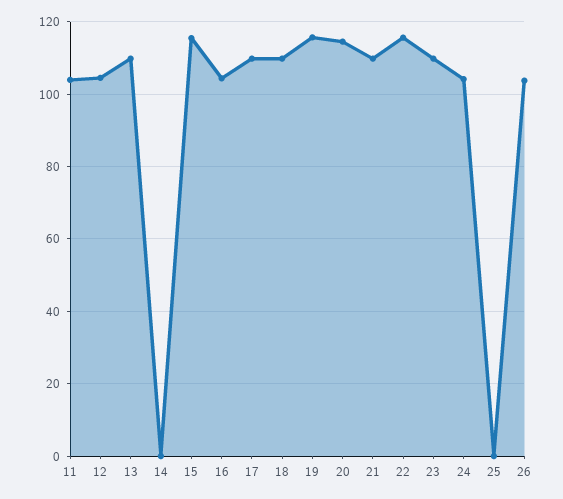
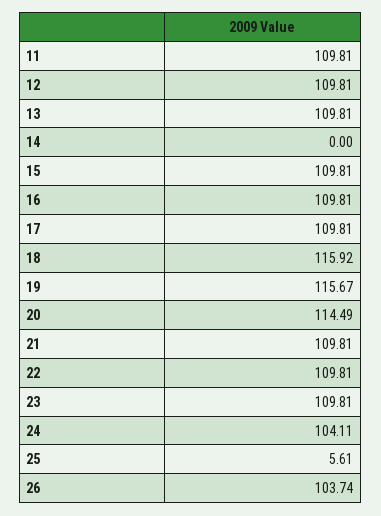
  {
-   "11": 104,
+   "11": 109.81,
-   "12": 104,
+   "12": 109.81,
    "13": 109.81,
    "14": 0,
-   "15": 116,
+   "15": 109.81,
-   "16": 104,
+   "16": 109.81,
    "17": 109.81,
-   "18": 110,
+   "18": 115.92,
    "19": 115.67,
    "20": 114.49,
    "21": 109.81,
-   "22": 116,
+   "22": 109.81,
    "23": 109.81,
    "24": 104.11,
-   "25": 0,
+   "25": 5.61,
    "26": 103.74
  }

